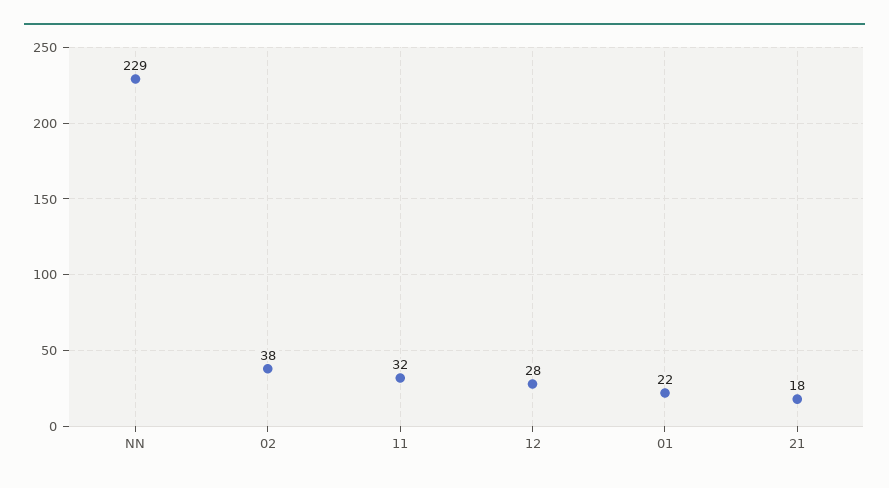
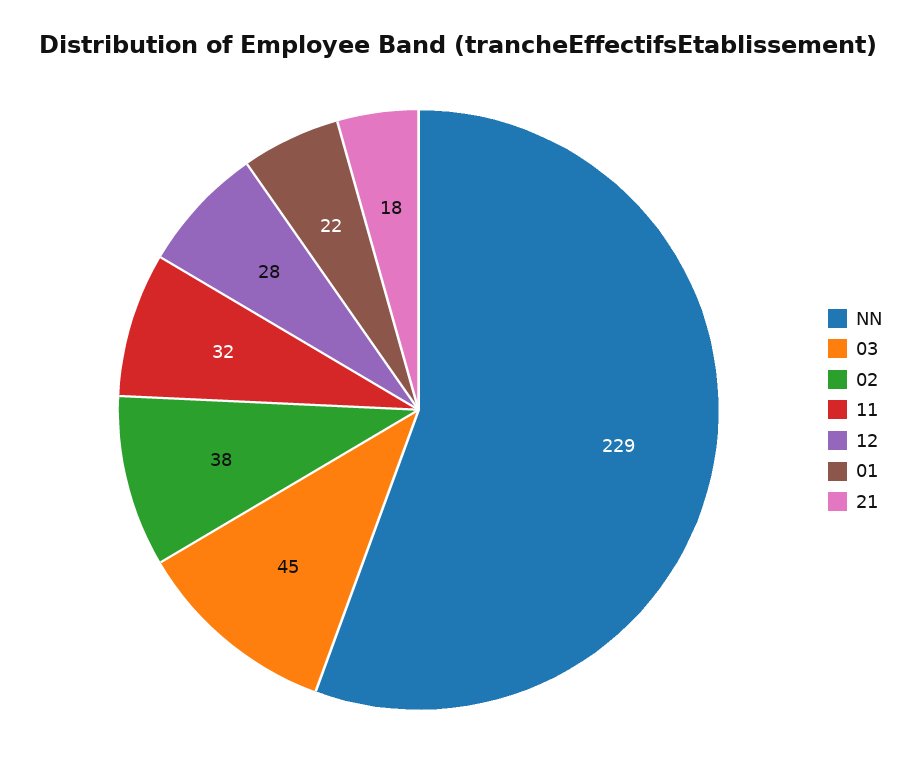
  {
    "NN": 229,
    "02": 38,
    "11": 32,
    "12": 28,
    "01": 22,
-   "21": 18
+   "21": 18,
+   "03": 45
  }

